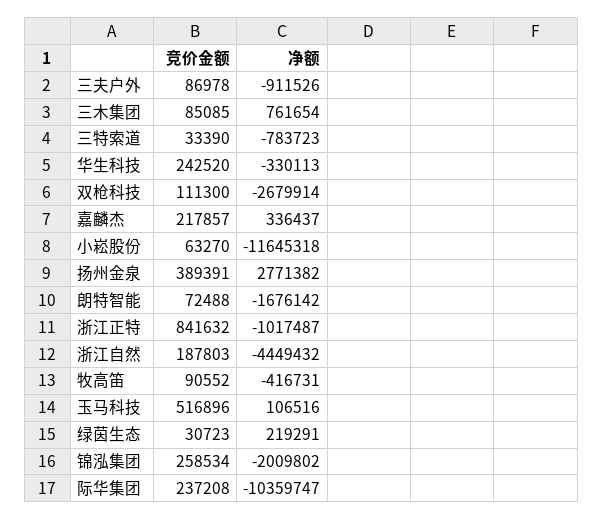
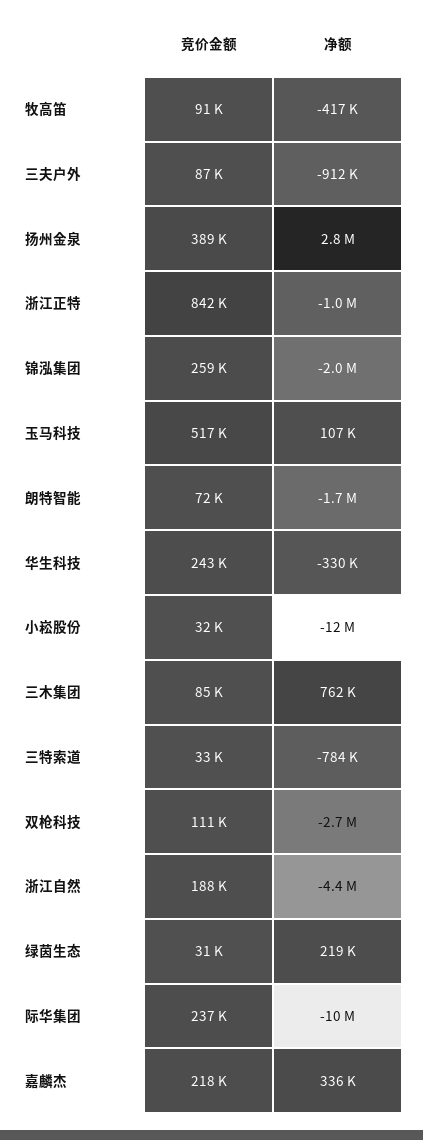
  {
    "竞价金额": {
      "三夫户外": 86978,
      "三木集团": 85085,
      "三特索道": 33390,
      "华生科技": 242520,
      "双枪科技": 111300,
      "嘉麟杰": 217857,
-     "小崧股份": 63270,
+     "小崧股份": 32000,
      "扬州金泉": 389391,
      "朗特智能": 72488,
      "浙江正特": 841632,
      "浙江自然": 187803,
      "牧高笛": 90552,
      "玉马科技": 516896,
      "绿茵生态": 30723,
      "锦泓集团": 258534,
      "际华集团": 237208
    },
    "净额": {
      "三夫户外": -911526,
      "三木集团": 761654,
      "三特索道": -783723,
      "华生科技": -330113,
      "双枪科技": -2679914,
      "嘉麟杰": 336437,
      "小崧股份": -11645318,
      "扬州金泉": 2771382,
      "朗特智能": -1676142,
      "浙江正特": -1017487,
      "浙江自然": -4449432,
      "牧高笛": -416731,
      "玉马科技": 106516,
      "绿茵生态": 219291,
      "锦泓集团": -2009802,
      "际华集团": -10359747
    }
  }

